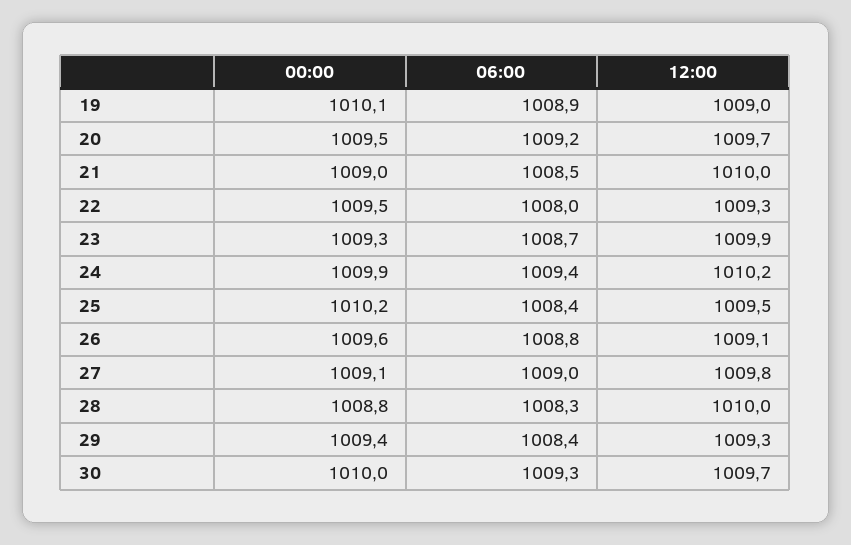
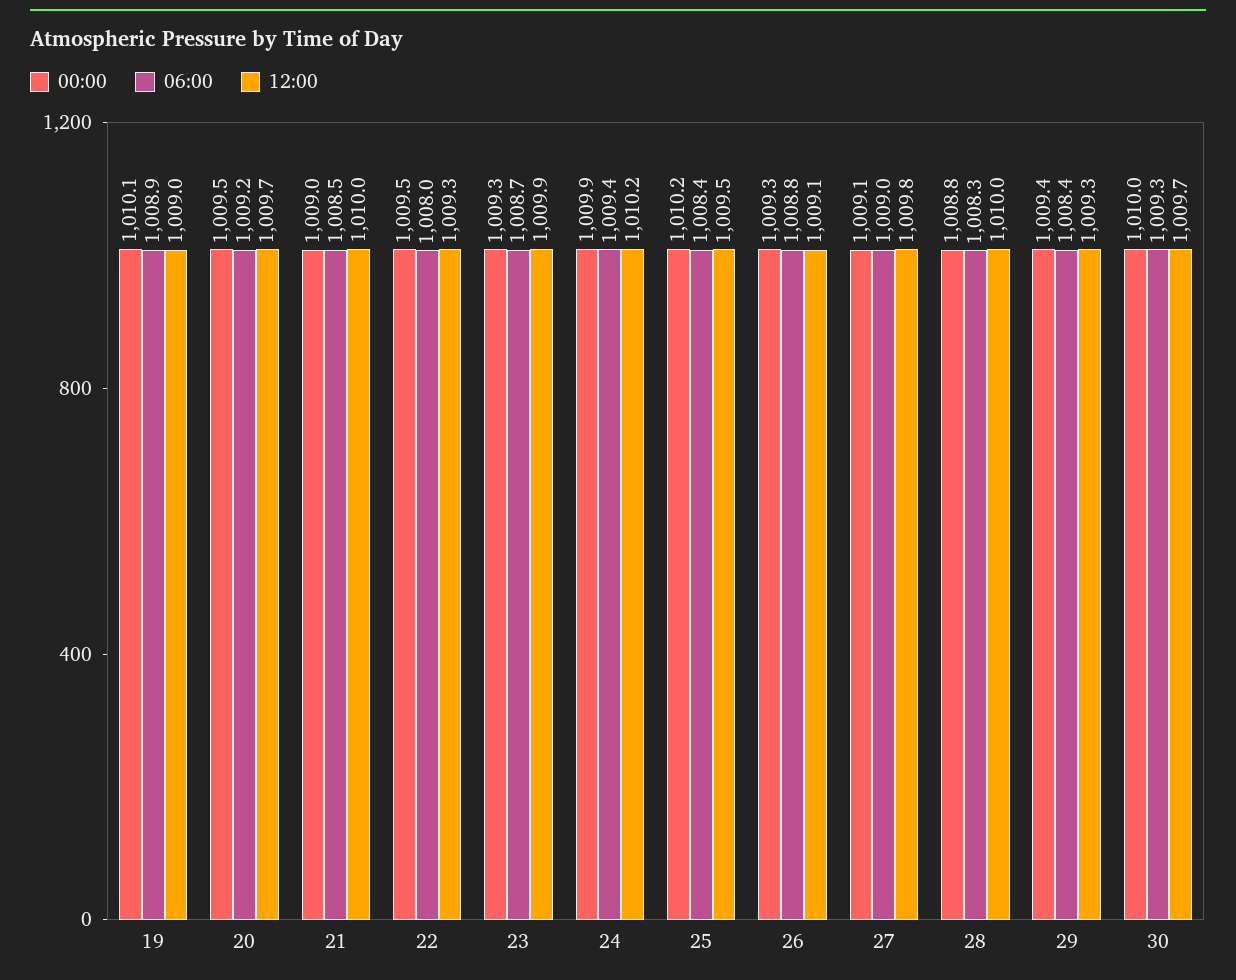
  {
    "00:00": {
      "19": 1010.1,
      "20": 1009.5,
      "21": 1009,
      "22": 1009.5,
      "23": 1009.3,
      "24": 1009.9,
      "25": 1010.2,
-     "26": 1009.6,
+     "26": 1009.3,
      "27": 1009.1,
      "28": 1008.8,
      "29": 1009.4,
      "30": 1010
    },
    "06:00": {
      "19": 1008.9,
      "20": 1009.2,
      "21": 1008.5,
      "22": 1008,
      "23": 1008.7,
      "24": 1009.4,
      "25": 1008.4,
      "26": 1008.8,
      "27": 1009,
      "28": 1008.3,
      "29": 1008.4,
      "30": 1009.3
    },
    "12:00": {
      "19": 1009,
      "20": 1009.7,
      "21": 1010,
      "22": 1009.3,
      "23": 1009.9,
      "24": 1010.2,
      "25": 1009.5,
      "26": 1009.1,
      "27": 1009.8,
      "28": 1010,
      "29": 1009.3,
      "30": 1009.7
    }
  }

